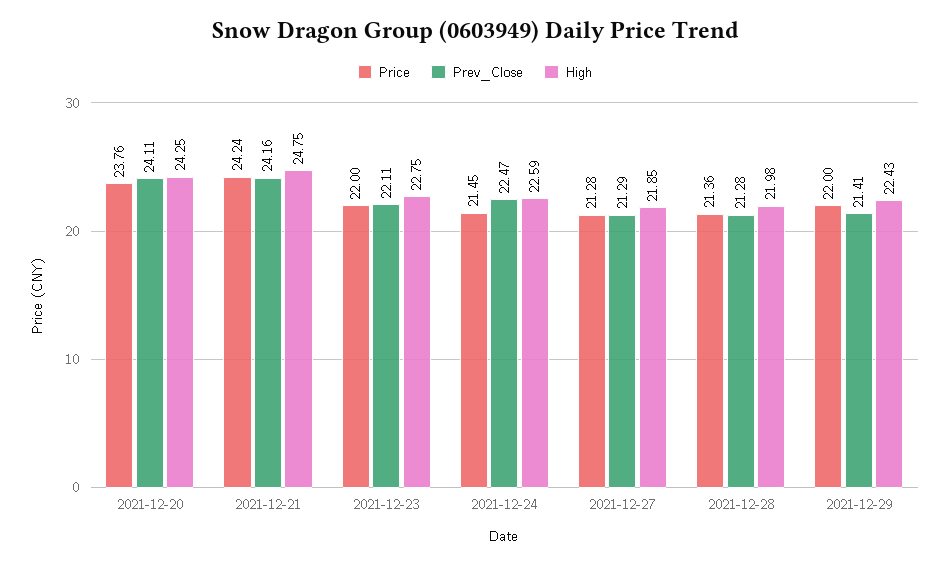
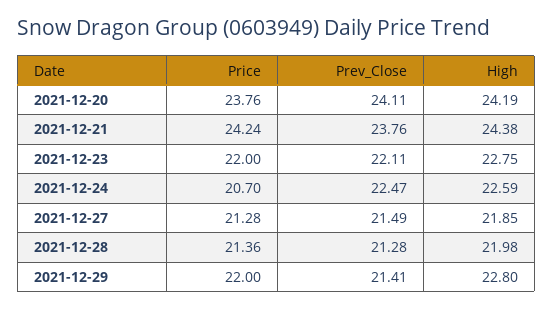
  {
    "Price": {
      "2021-12-20": 23.76,
      "2021-12-21": 24.24,
      "2021-12-23": 22,
-     "2021-12-24": 21.45,
+     "2021-12-24": 20.7,
      "2021-12-27": 21.28,
      "2021-12-28": 21.36,
      "2021-12-29": 22
    },
    "Prev_Close": {
      "2021-12-20": 24.11,
-     "2021-12-21": 24.16,
+     "2021-12-21": 23.76,
      "2021-12-23": 22.11,
      "2021-12-24": 22.47,
-     "2021-12-27": 21.29,
+     "2021-12-27": 21.49,
      "2021-12-28": 21.28,
      "2021-12-29": 21.41
    },
    "High": {
-     "2021-12-20": 24.25,
+     "2021-12-20": 24.19,
-     "2021-12-21": 24.75,
+     "2021-12-21": 24.38,
      "2021-12-23": 22.75,
      "2021-12-24": 22.59,
      "2021-12-27": 21.85,
      "2021-12-28": 21.98,
-     "2021-12-29": 22.43
+     "2021-12-29": 22.8
    }
  }

